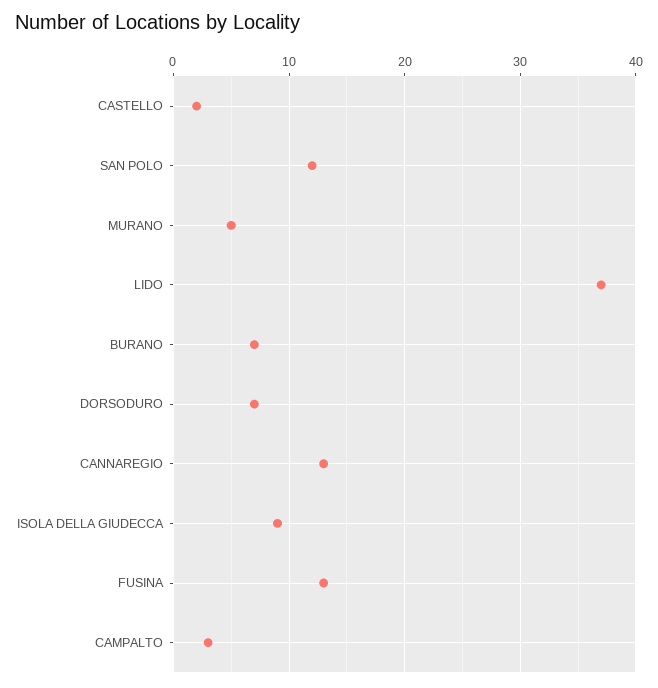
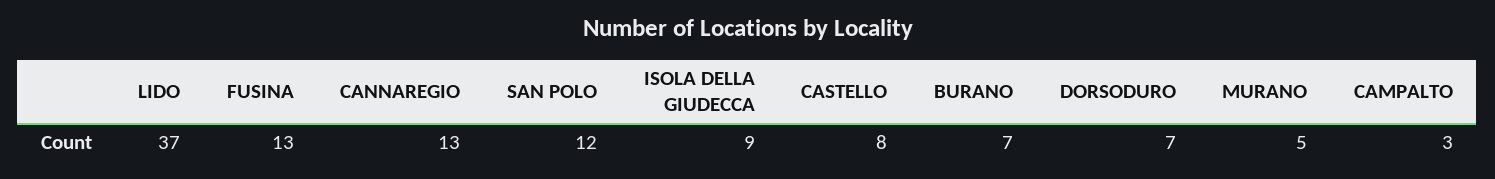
  {
-   "CASTELLO": 2,
+   "CASTELLO": 8,
    "SAN POLO": 12,
    "MURANO": 5,
    "LIDO": 37,
    "BURANO": 7,
    "DORSODURO": 7,
    "CANNAREGIO": 13,
    "ISOLA DELLA GIUDECCA": 9,
    "FUSINA": 13,
    "CAMPALTO": 3
  }

